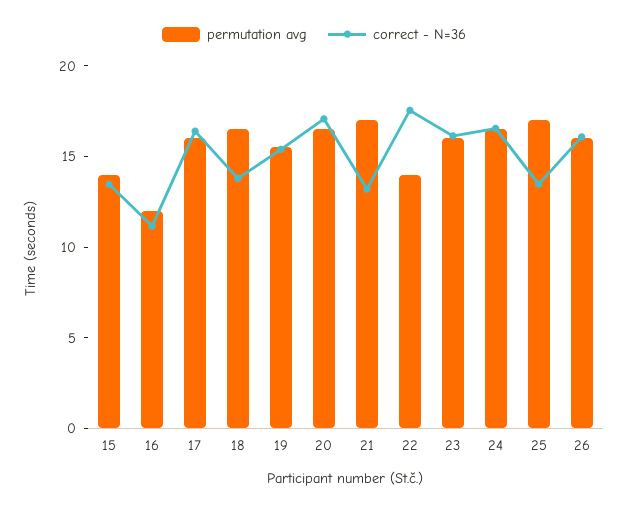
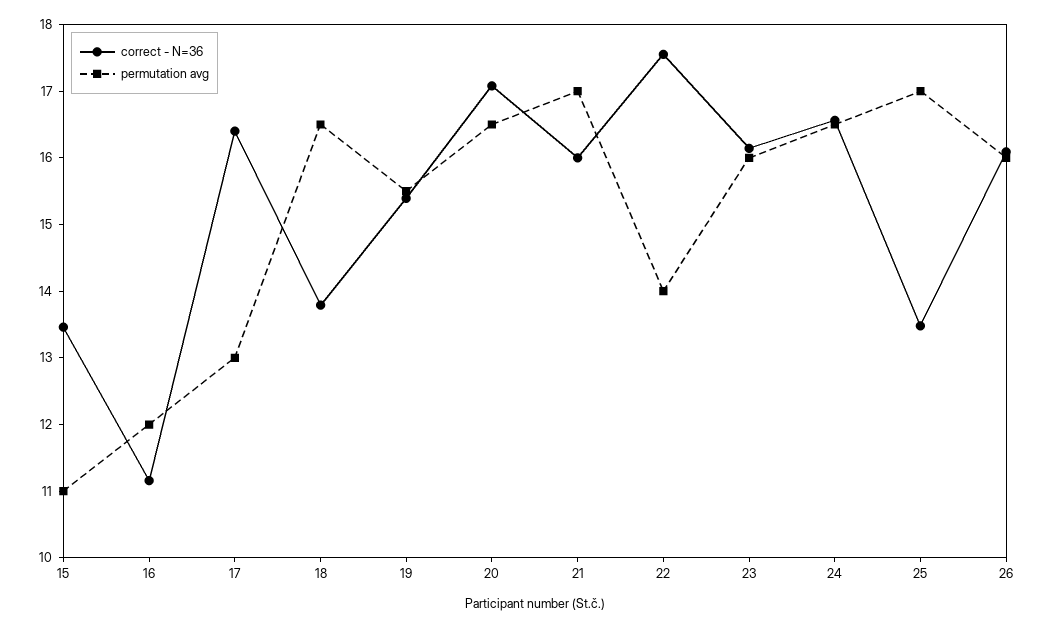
  {
    "permutation avg": {
-     "15": 14,
+     "15": 11,
      "16": 12,
-     "17": 16,
+     "17": 13,
      "18": 16.6,
      "19": 15.6,
      "20": 16.6,
      "21": 17,
      "22": 14,
      "23": 16,
      "24": 16.6,
      "25": 17,
      "26": 16
    },
    "correct - N=36": {
      "15": 13.4,
      "16": 11.2,
      "17": 16.4,
      "18": 13.8,
      "19": 15.4,
      "20": 17,
-     "21": 13,
+     "21": 16,
      "22": 17.6,
      "23": 16.2,
      "24": 16.6,
      "25": 13.4,
      "26": 16
    }
  }

